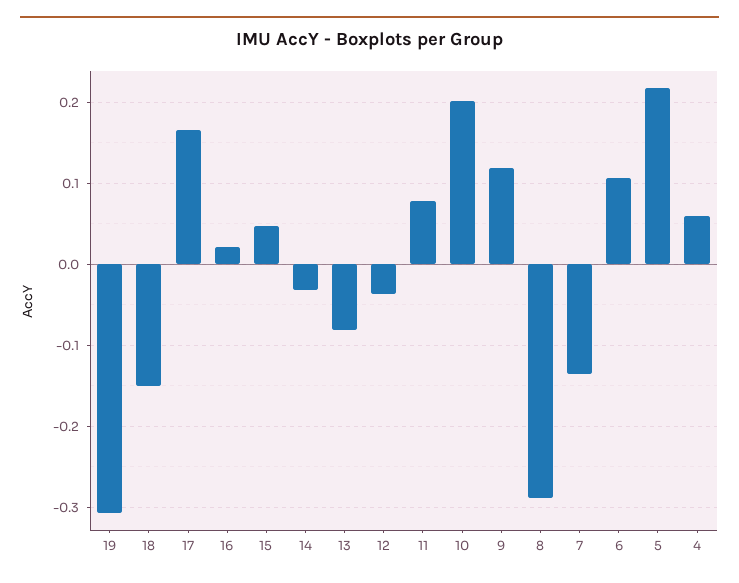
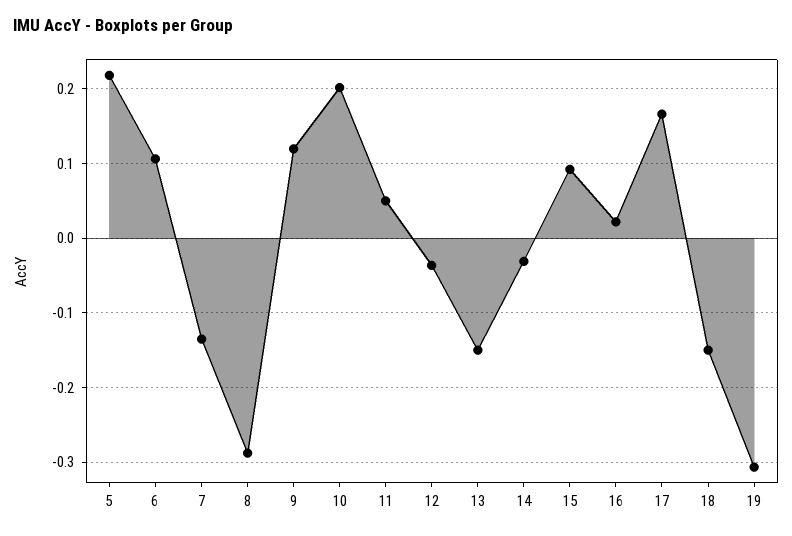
  {
    "19": -0.31,
    "18": -0.15,
    "17": 0.17,
    "16": 0.02,
-   "15": 0.05,
+   "15": 0.09,
    "14": -0.03,
-   "13": -0.08,
+   "13": -0.15,
    "12": -0.04,
-   "11": 0.08,
+   "11": 0.05,
    "10": 0.2,
    "9": 0.12,
    "8": -0.29,
    "7": -0.14,
    "6": 0.11,
-   "5": 0.22,
+   "5": 0.22
-   "4": 0.06
  }

